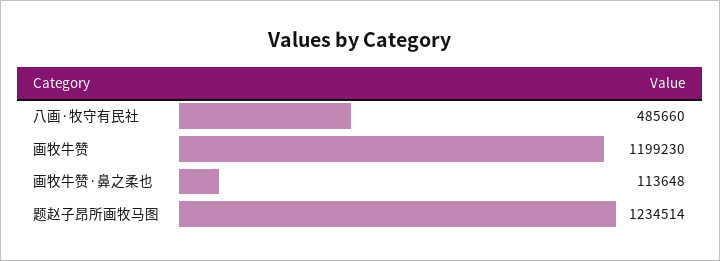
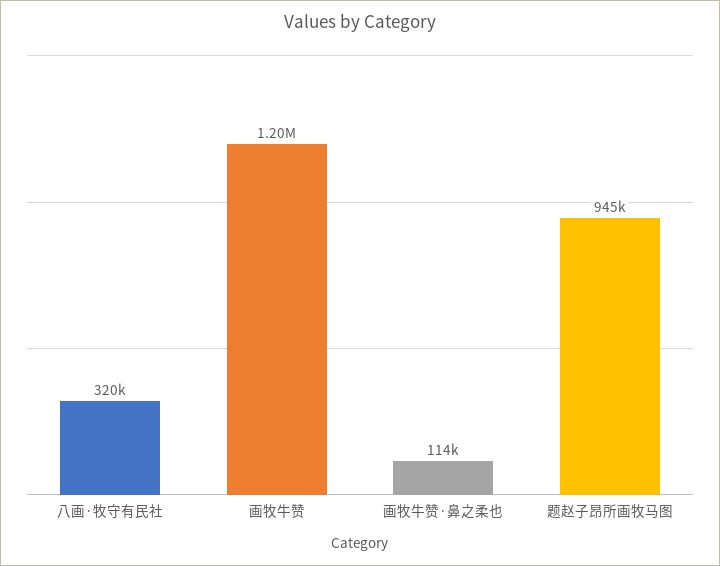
  {
-   "八画·牧守有民社": 485660,
+   "八画·牧守有民社": 320000,
    "画牧牛赞": 1199230,
    "画牧牛赞·鼻之柔也": 113648,
-   "题赵子昂所画牧马图": 1234514
+   "题赵子昂所画牧马图": 945000
  }

